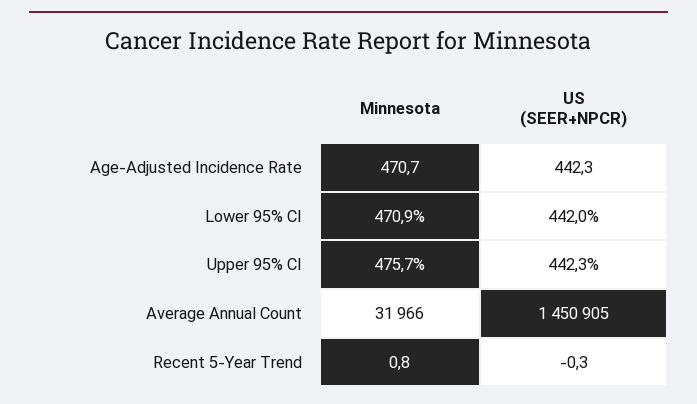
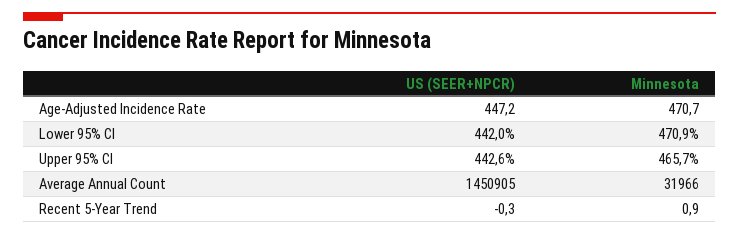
  {
    "Minnesota": {
      "Age-Adjusted Incidence Rate": 470.7,
      "Lower 95% CI": 470.9,
-     "Upper 95% CI": 475.7,
+     "Upper 95% CI": 465.7,
      "Average Annual Count": 31966,
-     "Recent 5-Year Trend": 0.8
+     "Recent 5-Year Trend": 0.9
    },
    "US (SEER+NPCR)": {
-     "Age-Adjusted Incidence Rate": 442.3,
+     "Age-Adjusted Incidence Rate": 447.2,
      "Lower 95% CI": 442,
-     "Upper 95% CI": 442.3,
+     "Upper 95% CI": 442.6,
      "Average Annual Count": 1450905,
      "Recent 5-Year Trend": -0.3
    }
  }

